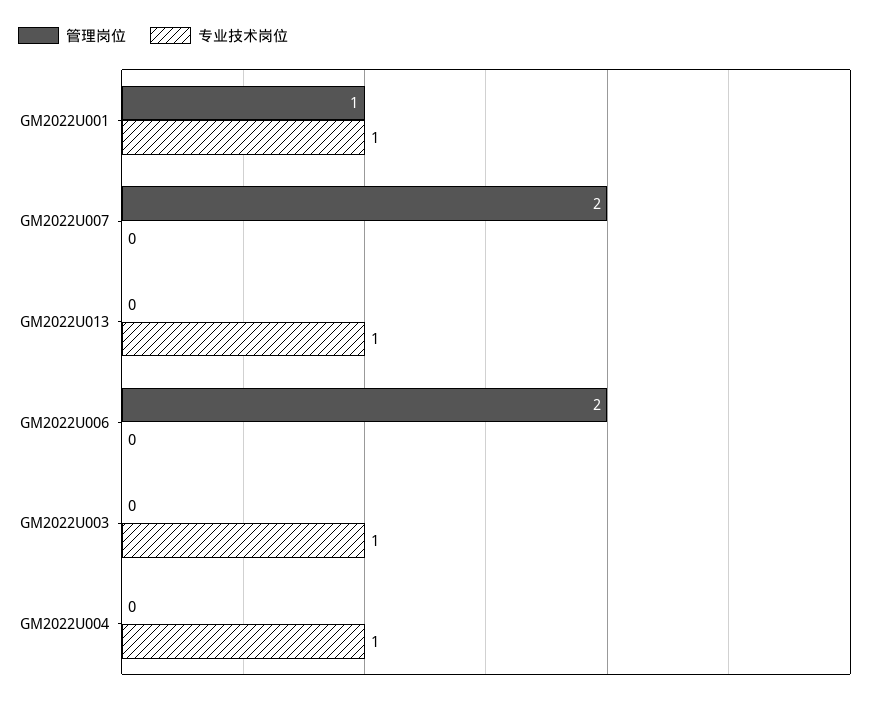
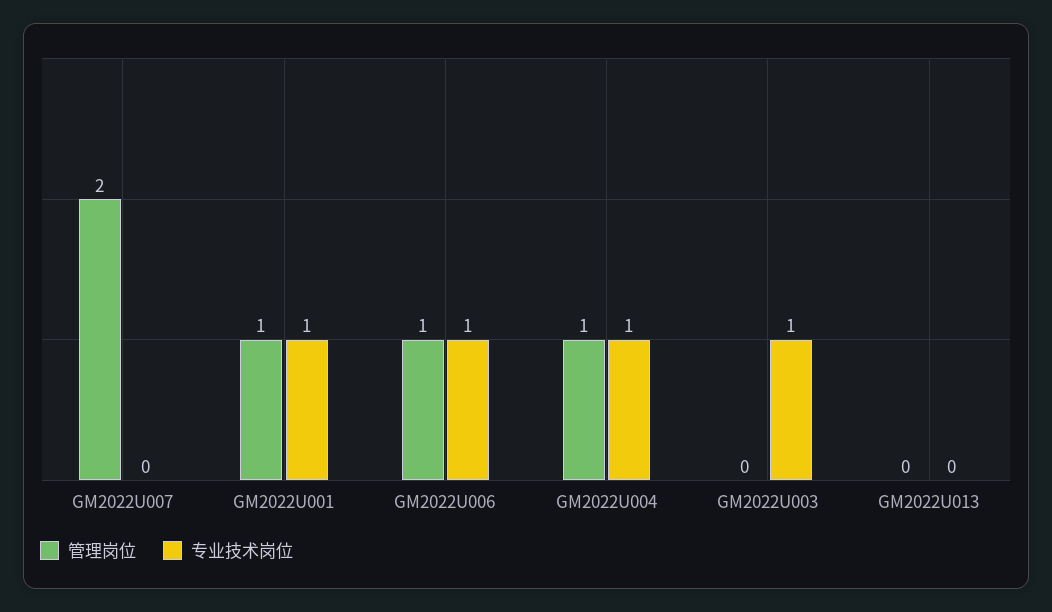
  {
    "管理岗位": {
      "GM2022U001": 1,
      "GM2022U007": 2,
      "GM2022U013": 0,
-     "GM2022U006": 2,
+     "GM2022U006": 1,
      "GM2022U003": 0,
-     "GM2022U004": 0
+     "GM2022U004": 1
    },
    "专业技术岗位": {
      "GM2022U001": 1,
      "GM2022U007": 0,
-     "GM2022U013": 1,
+     "GM2022U013": 0,
-     "GM2022U006": 0,
+     "GM2022U006": 1,
      "GM2022U003": 1,
      "GM2022U004": 1
    }
  }

